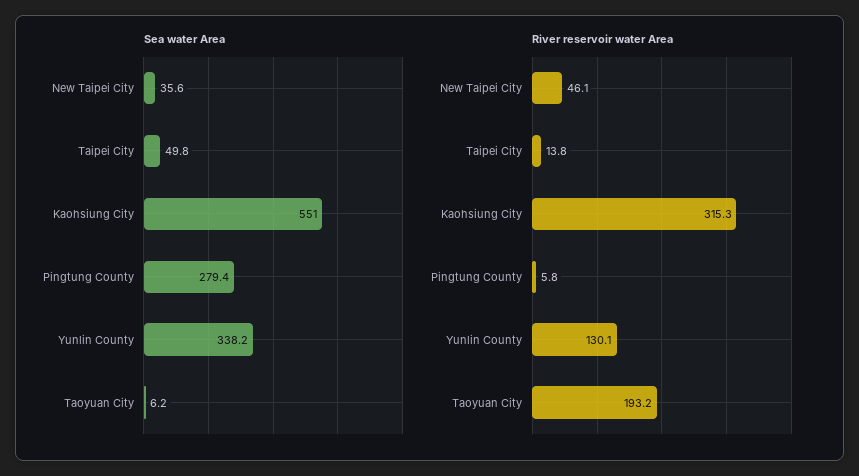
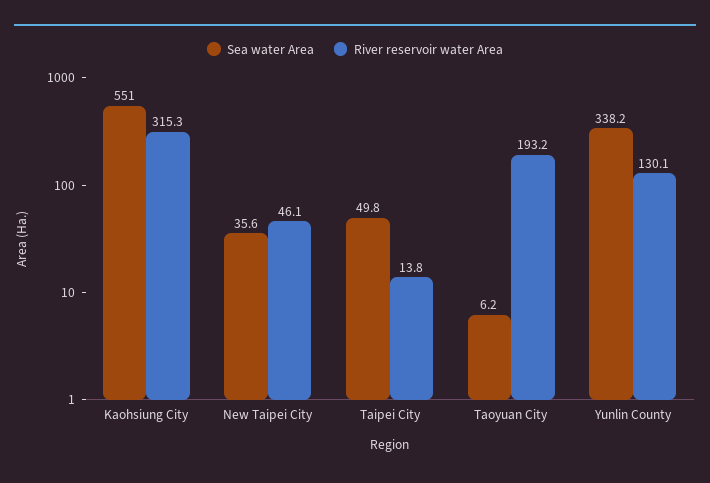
  {
    "Sea water Area": {
      "New Taipei City": 35.6,
      "Taipei City": 49.8,
      "Kaohsiung City": 551,
-     "Pingtung County": 279.4,
      "Yunlin County": 338.2,
      "Taoyuan City": 6.2
    },
    "River reservoir water Area": {
      "New Taipei City": 46.1,
      "Taipei City": 13.8,
      "Kaohsiung City": 315.3,
-     "Pingtung County": 5.8,
      "Yunlin County": 130.1,
      "Taoyuan City": 193.2
    }
  }

